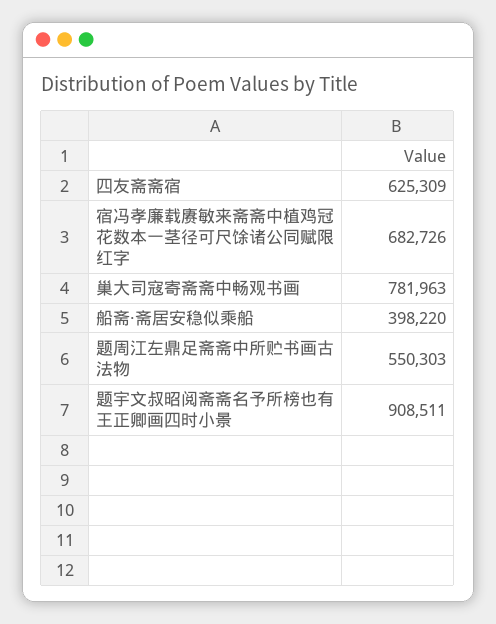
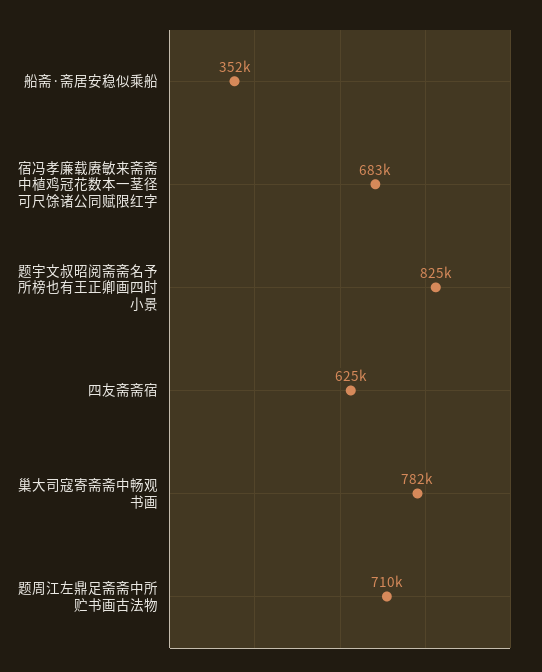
  {
    "四友斋斋宿": 625309,
    "宿冯孝廉载赓敏来斋斋中植鸡冠花数本一茎径可尺馀诸公同赋限红字": 682726,
    "巢大司寇寄斋斋中畅观书画": 781963,
-   "船斋·斋居安稳似乘船": 398220,
+   "船斋·斋居安稳似乘船": 352000,
-   "题周江左鼎足斋斋中所贮书画古法物": 550303,
+   "题周江左鼎足斋斋中所贮书画古法物": 710000,
-   "题宇文叔昭阅斋斋名予所榜也有王正卿画四时小景": 908511
+   "题宇文叔昭阅斋斋名予所榜也有王正卿画四时小景": 825000
  }

